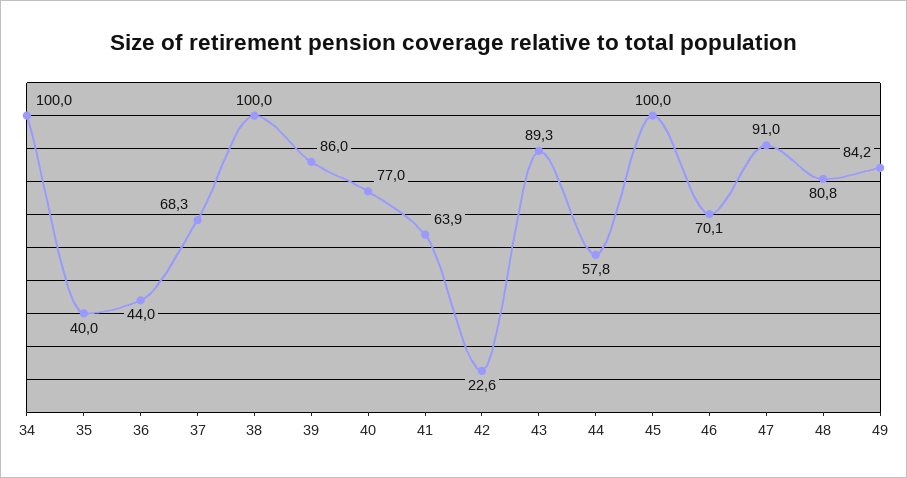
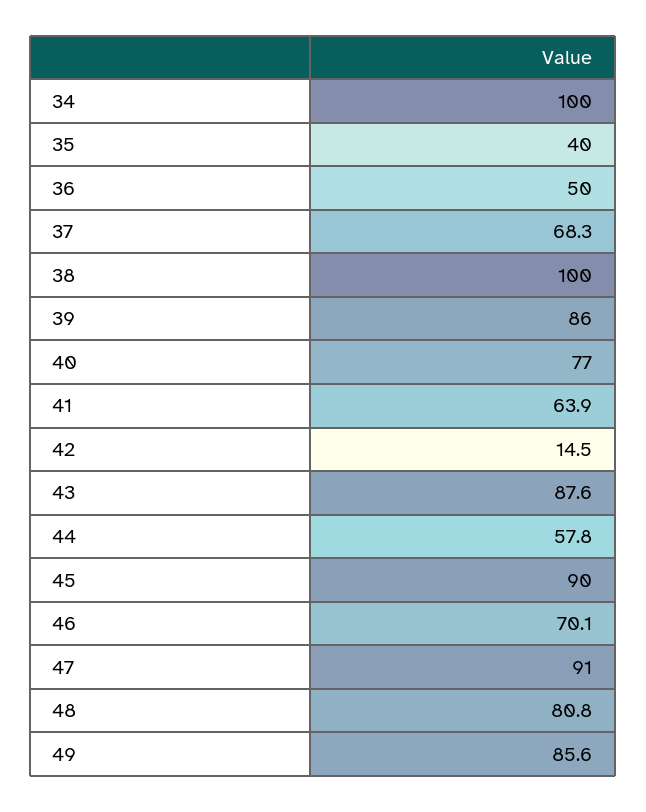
  {
    "34": 100,
    "35": 40,
-   "36": 44,
+   "36": 50,
    "37": 68.3,
    "38": 100,
    "39": 86,
    "40": 77,
    "41": 63.9,
-   "42": 22.6,
+   "42": 14.5,
-   "43": 89.3,
+   "43": 87.6,
    "44": 57.8,
-   "45": 100,
+   "45": 90,
    "46": 70.1,
    "47": 91,
    "48": 80.8,
-   "49": 84.2
+   "49": 85.6
  }

